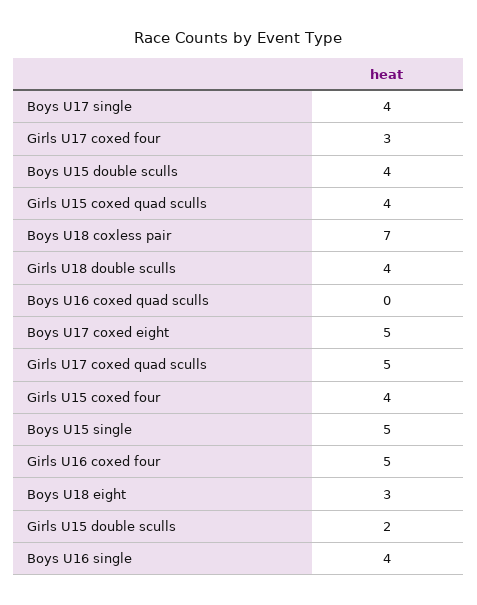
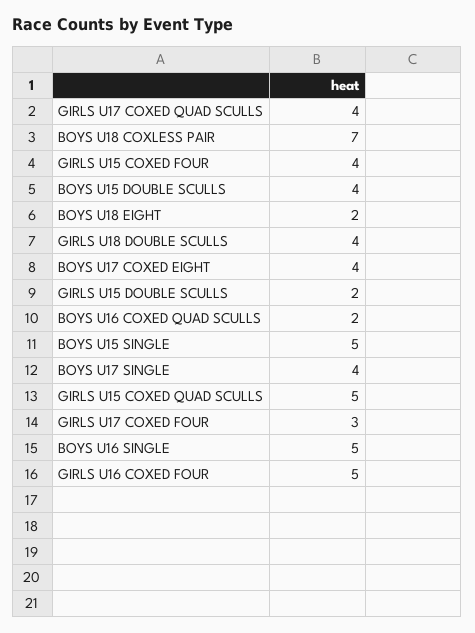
  {
    "Boys U17 single": 4,
    "Girls U17 coxed four": 3,
    "Boys U15 double sculls": 4,
-   "Girls U15 coxed quad sculls": 4,
+   "Girls U15 coxed quad sculls": 5,
    "Boys U18 coxless pair": 7,
    "Girls U18 double sculls": 4,
-   "Boys U16 coxed quad sculls": 0,
+   "Boys U16 coxed quad sculls": 2,
-   "Boys U17 coxed eight": 5,
+   "Boys U17 coxed eight": 4,
-   "Girls U17 coxed quad sculls": 5,
+   "Girls U17 coxed quad sculls": 4,
    "Girls U15 coxed four": 4,
    "Boys U15 single": 5,
    "Girls U16 coxed four": 5,
-   "Boys U18 eight": 3,
+   "Boys U18 eight": 2,
    "Girls U15 double sculls": 2,
-   "Boys U16 single": 4
+   "Boys U16 single": 5
  }

